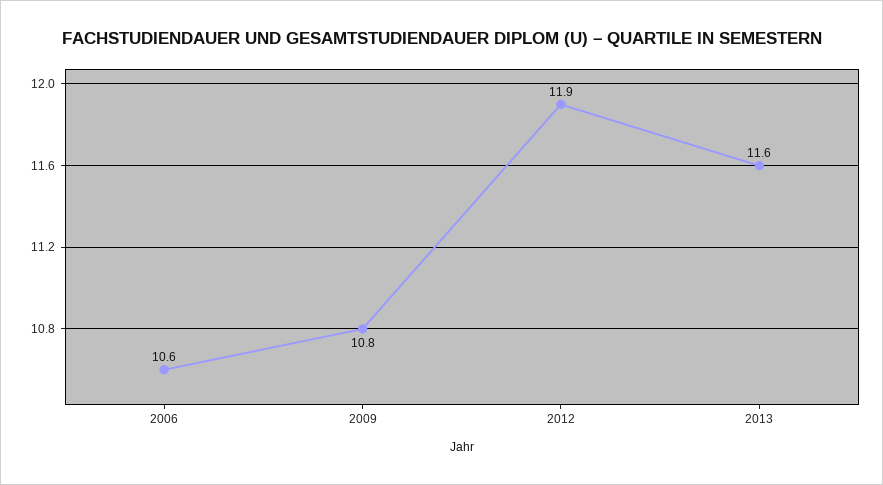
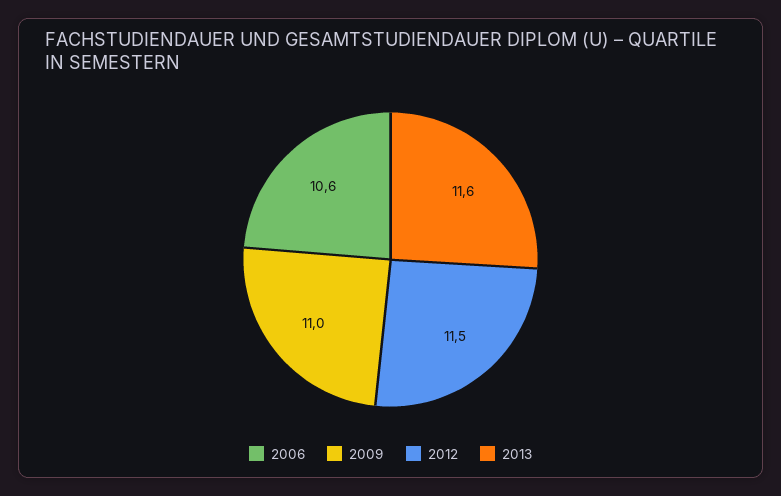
  {
    "2006": 10.6,
-   "2009": 10.8,
+   "2009": 11,
-   "2012": 11.9,
+   "2012": 11.5,
    "2013": 11.6
  }

